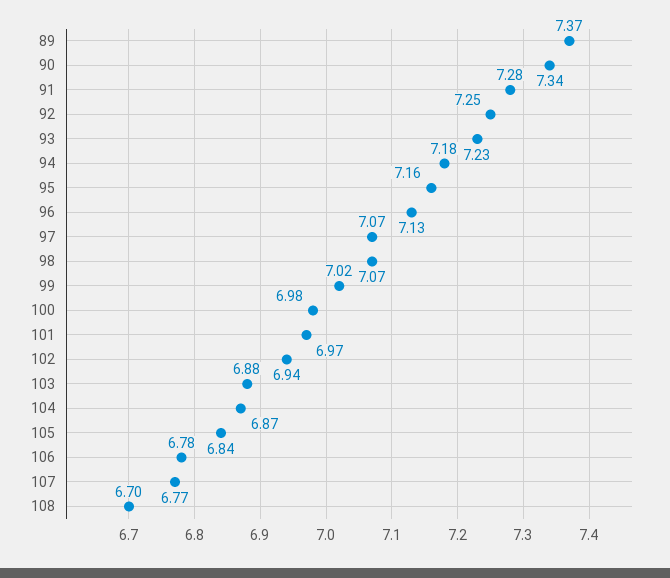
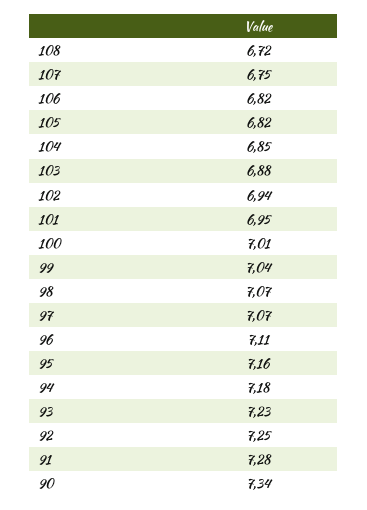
  {
-   "89": 7.37,
    "90": 7.34,
    "91": 7.28,
    "92": 7.25,
    "93": 7.23,
    "94": 7.18,
    "95": 7.16,
-   "96": 7.13,
+   "96": 7.11,
    "97": 7.07,
    "98": 7.07,
-   "99": 7.02,
+   "99": 7.04,
-   "100": 6.98,
+   "100": 7.01,
-   "101": 6.97,
+   "101": 6.95,
    "102": 6.94,
    "103": 6.88,
-   "104": 6.87,
+   "104": 6.85,
-   "105": 6.84,
+   "105": 6.82,
-   "106": 6.78,
+   "106": 6.82,
-   "107": 6.77,
+   "107": 6.75,
-   "108": 6.7
+   "108": 6.72
  }

